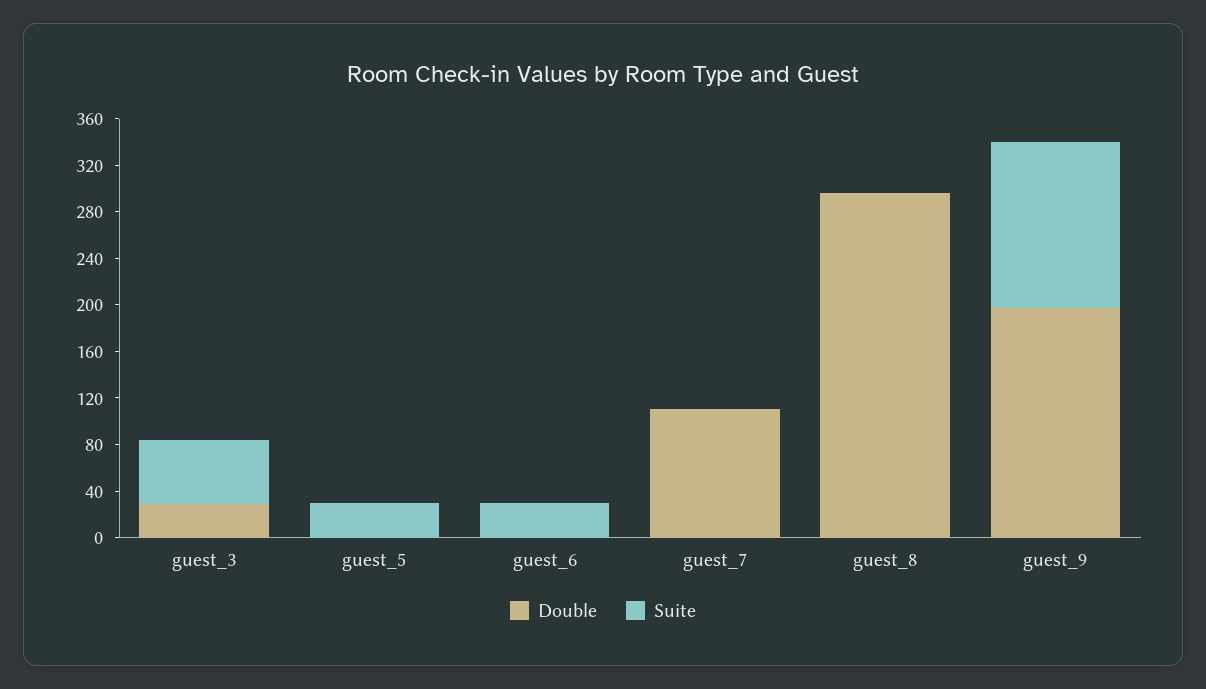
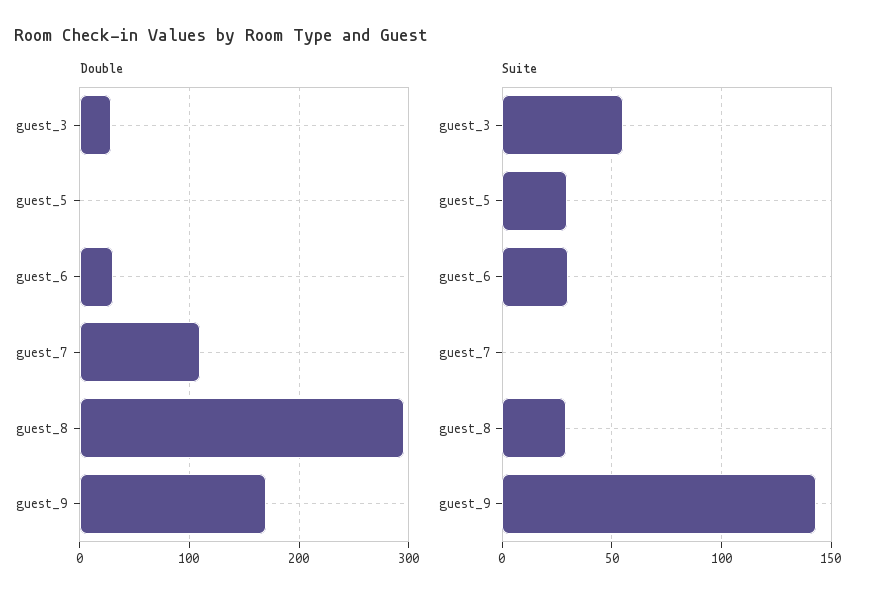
  {
    "Double": {
      "guest_3": 30,
      "guest_5": 0,
-     "guest_6": 0,
+     "guest_6": 30,
      "guest_7": 110,
      "guest_8": 300,
-     "guest_9": 200
+     "guest_9": 170
    },
    "Suite": {
      "guest_3": 55,
      "guest_5": 30,
      "guest_6": 30,
      "guest_7": 0,
-     "guest_8": 0,
+     "guest_8": 30,
      "guest_9": 145
    }
  }

